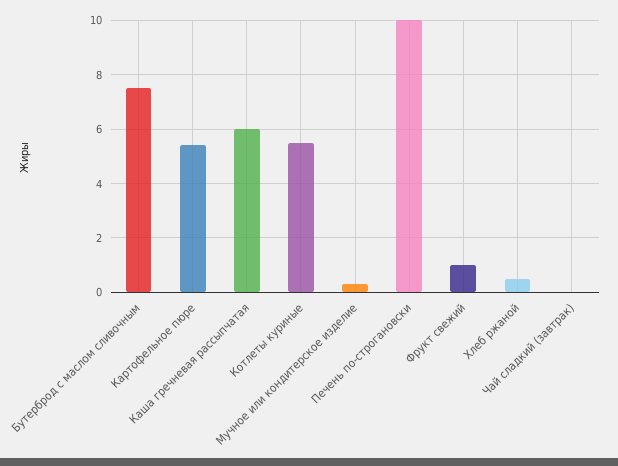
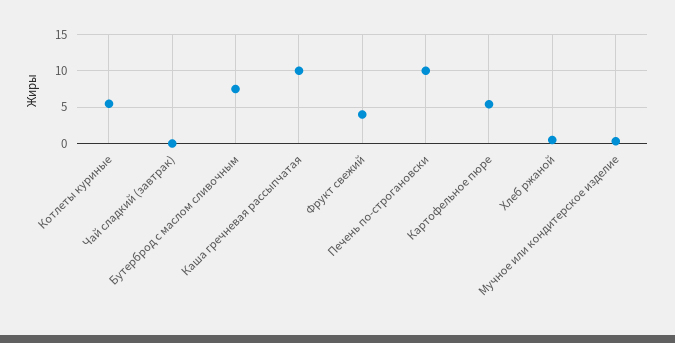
  {
    "Бутерброд с маслом сливочным": 7.5,
    "Картофельное пюре": 5.5,
-   "Каша гречневая рассыпчатая": 6,
+   "Каша гречневая рассыпчатая": 10,
    "Котлеты куриные": 5.5,
    "Мучное или кондитерское изделие": 0.25,
    "Печень по-строгановски": 10,
-   "Фрукт свежий": 1,
+   "Фрукт свежий": 4,
    "Хлеб ржаной": 0.5,
    "Чай сладкий (завтрак)": 0
  }

